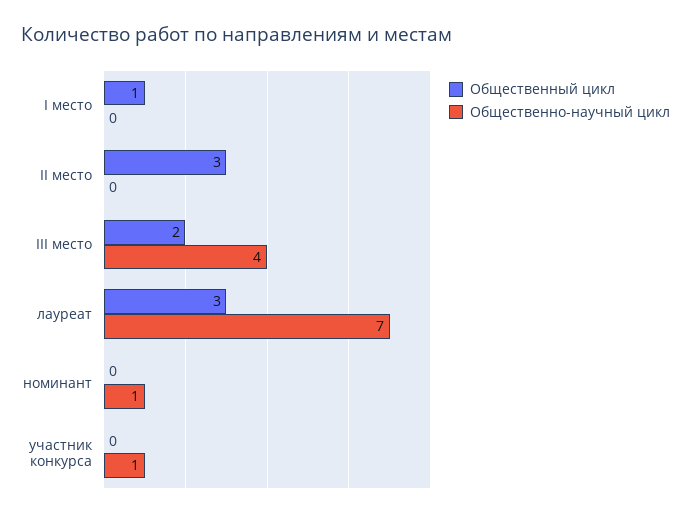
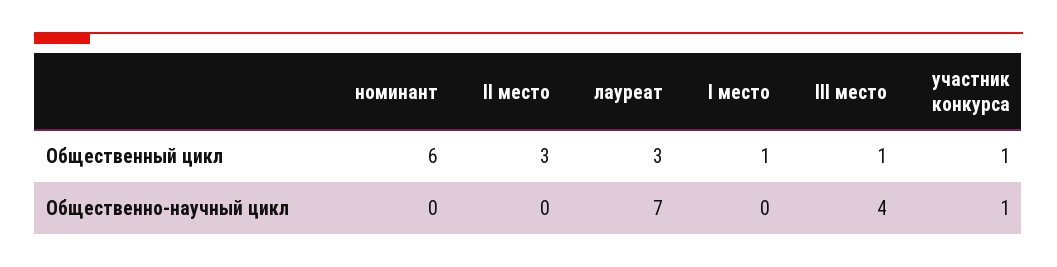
  {
    "Общественный цикл": {
      "I место": 1,
      "II место": 3,
-     "III место": 2,
+     "III место": 1,
      "лауреат": 3,
-     "номинант": 0,
+     "номинант": 6,
-     "участник конкурса": 0
+     "участник конкурса": 1
    },
    "Общественно-научный цикл": {
      "I место": 0,
      "II место": 0,
      "III место": 4,
      "лауреат": 7,
-     "номинант": 1,
+     "номинант": 0,
      "участник конкурса": 1
    }
  }

